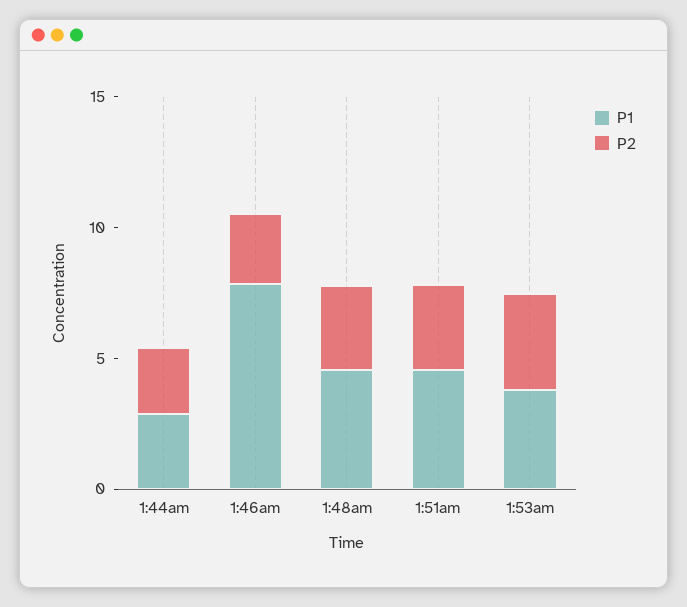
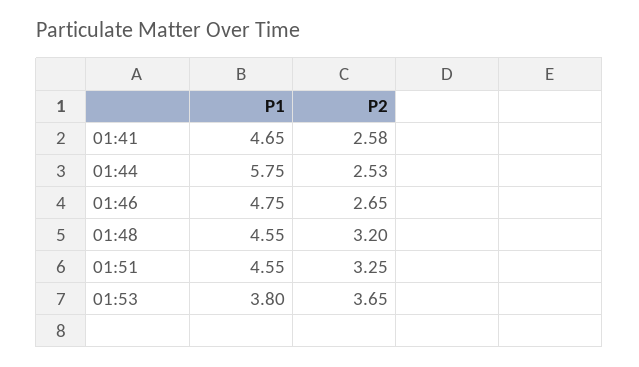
  {
    "P1": {
-     "1:44am": 3,
+     "1:44am": 5.75,
-     "1:46am": 8,
+     "1:46am": 4.75,
      "1:48am": 4.55,
      "1:51am": 4.55,
-     "1:53am": 3.8
+     "1:53am": 3.8,
+     "01:41": 4.65
    },
    "P2": {
      "1:44am": 2.53,
      "1:46am": 2.65,
      "1:48am": 3.2,
      "1:51am": 3.25,
-     "1:53am": 3.65
+     "1:53am": 3.65,
+     "01:41": 2.58
    }
  }

